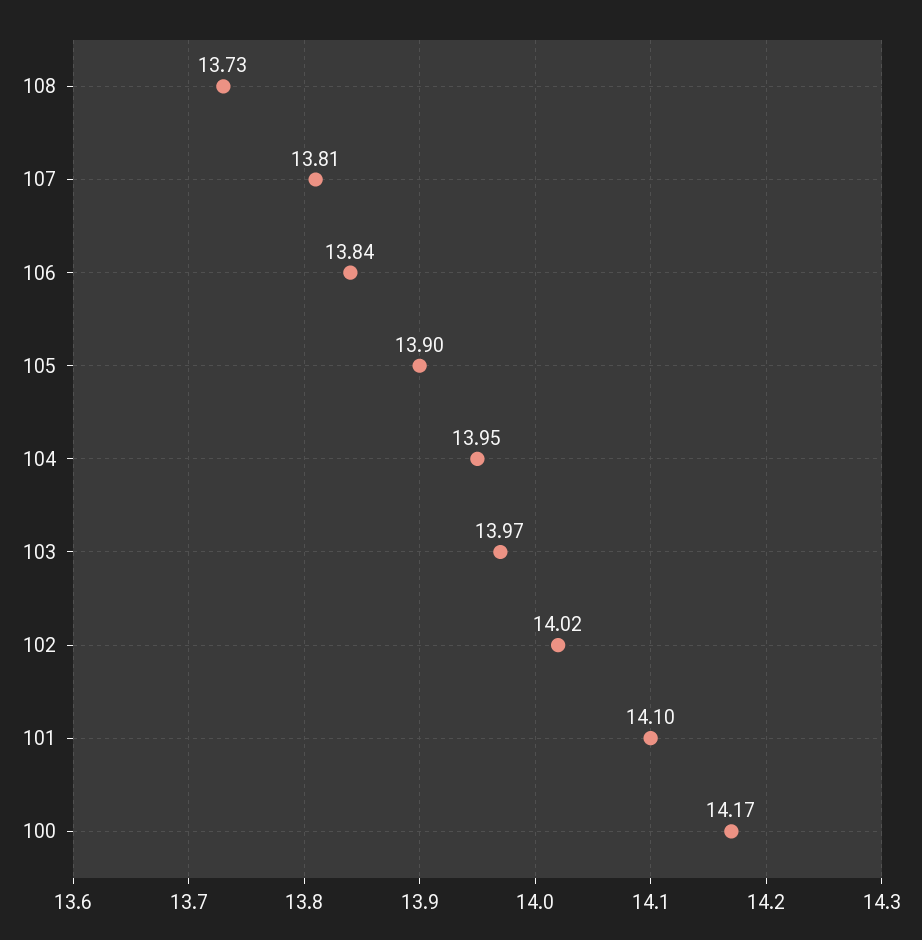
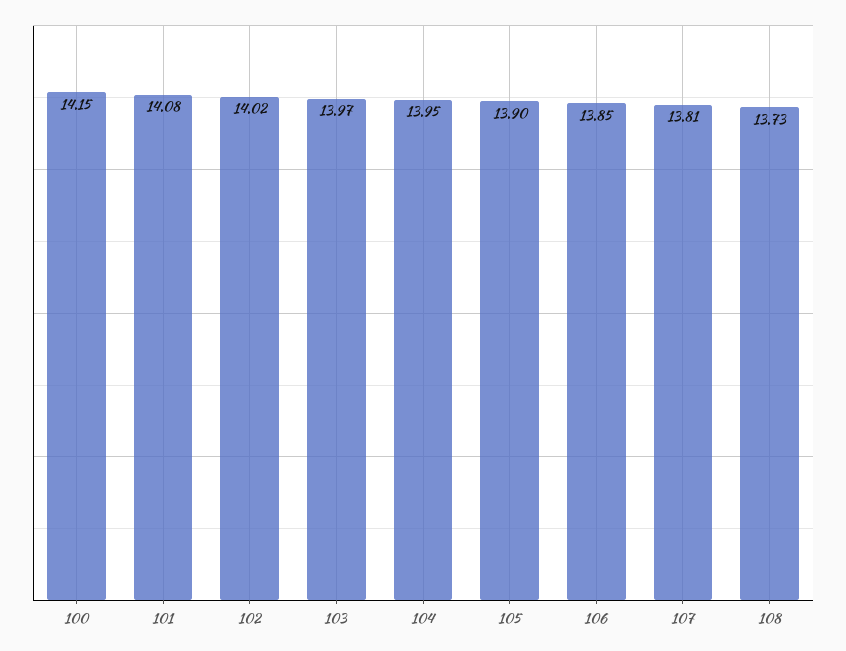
  {
    "108": 13.73,
    "107": 13.81,
-   "106": 13.84,
+   "106": 13.85,
    "105": 13.9,
    "104": 13.95,
    "103": 13.97,
    "102": 14.02,
-   "101": 14.1,
+   "101": 14.08,
-   "100": 14.17
+   "100": 14.15
  }

